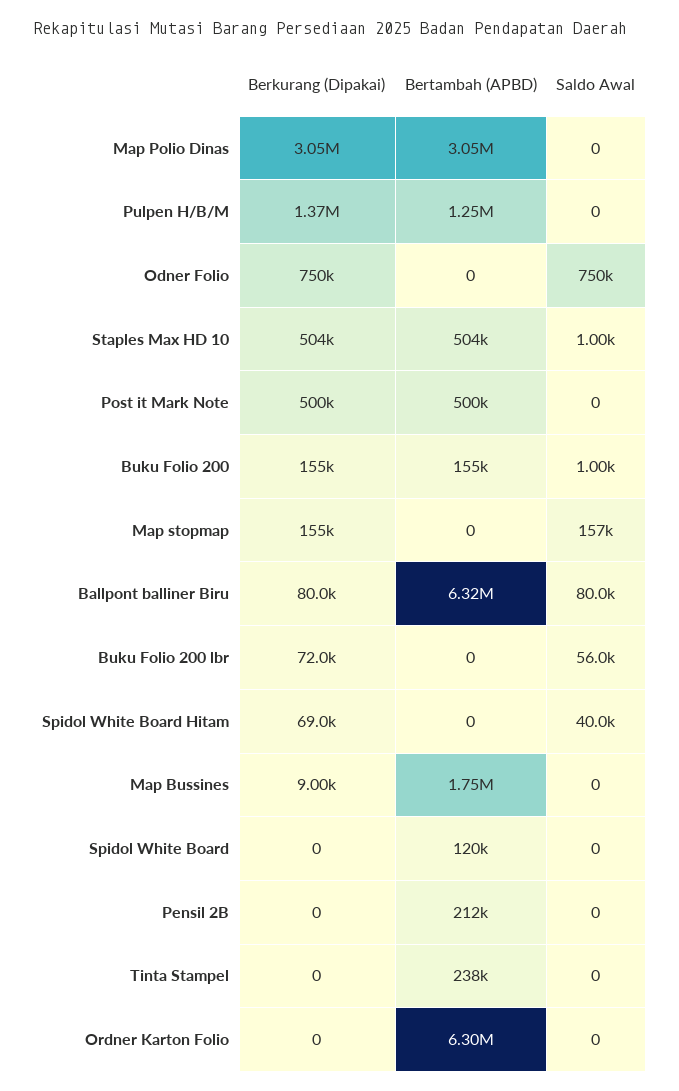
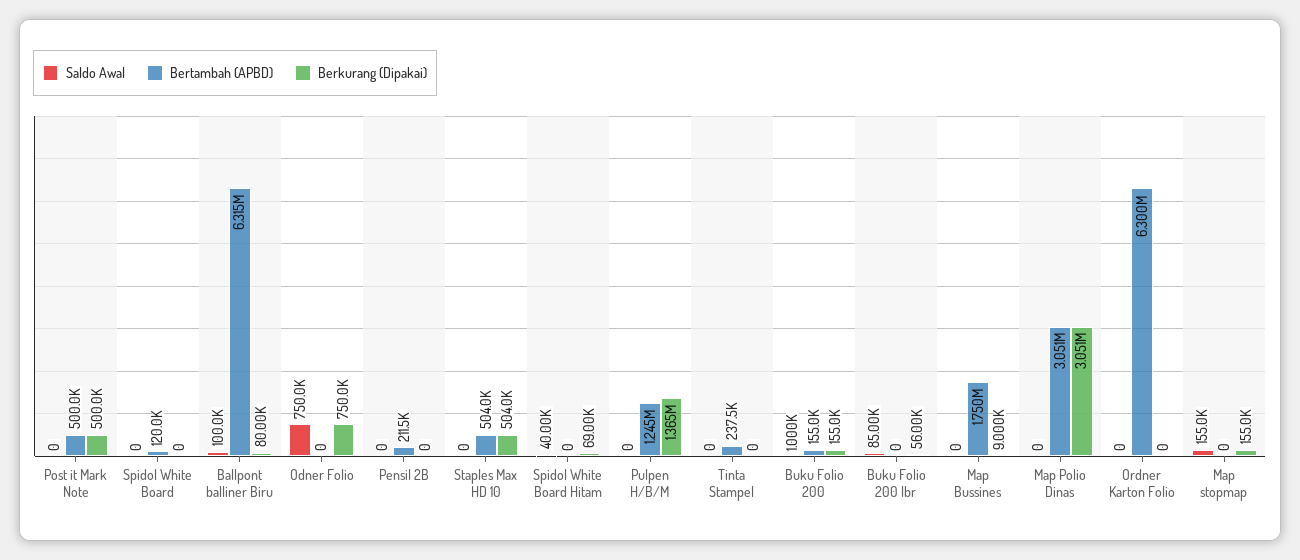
  {
    "Berkurang (Dipakai)": {
      "Map Polio Dinas": 3051000,
      "Pulpen H/B/M": 1365000,
      "Odner Folio": 750000,
      "Staples Max HD 10": 504000,
      "Post it Mark Note": 500000,
      "Buku Folio 200": 155000,
      "Map stopmap": 155000,
      "Ballpont balliner Biru": 80000,
-     "Buku Folio 200 lbr": 72000,
+     "Buku Folio 200 lbr": 56000,
      "Spidol White Board Hitam": 69000,
      "Map Bussines": 9000,
      "Spidol White Board": 0,
      "Pensil 2B": 0,
      "Tinta Stampel": 0,
      "Ordner Karton Folio": 0
    },
    "Bertambah (APBD)": {
      "Map Polio Dinas": 3051000,
      "Pulpen H/B/M": 1245000,
      "Odner Folio": 0,
      "Staples Max HD 10": 504000,
      "Post it Mark Note": 500000,
      "Buku Folio 200": 155000,
      "Map stopmap": 0,
      "Ballpont balliner Biru": 6315000,
      "Buku Folio 200 lbr": 0,
      "Spidol White Board Hitam": 0,
      "Map Bussines": 1750000,
      "Spidol White Board": 120000,
      "Pensil 2B": 211500,
      "Tinta Stampel": 237500,
      "Ordner Karton Folio": 6300000
    },
    "Saldo Awal": {
      "Map Polio Dinas": 0,
      "Pulpen H/B/M": 0,
      "Odner Folio": 750000,
-     "Staples Max HD 10": 1000,
+     "Staples Max HD 10": 0,
      "Post it Mark Note": 0,
      "Buku Folio 200": 1000,
-     "Map stopmap": 157000,
+     "Map stopmap": 155000,
-     "Ballpont balliner Biru": 80000,
+     "Ballpont balliner Biru": 100000,
-     "Buku Folio 200 lbr": 56000,
+     "Buku Folio 200 lbr": 85000,
      "Spidol White Board Hitam": 40000,
      "Map Bussines": 0,
      "Spidol White Board": 0,
      "Pensil 2B": 0,
      "Tinta Stampel": 0,
      "Ordner Karton Folio": 0
    }
  }

